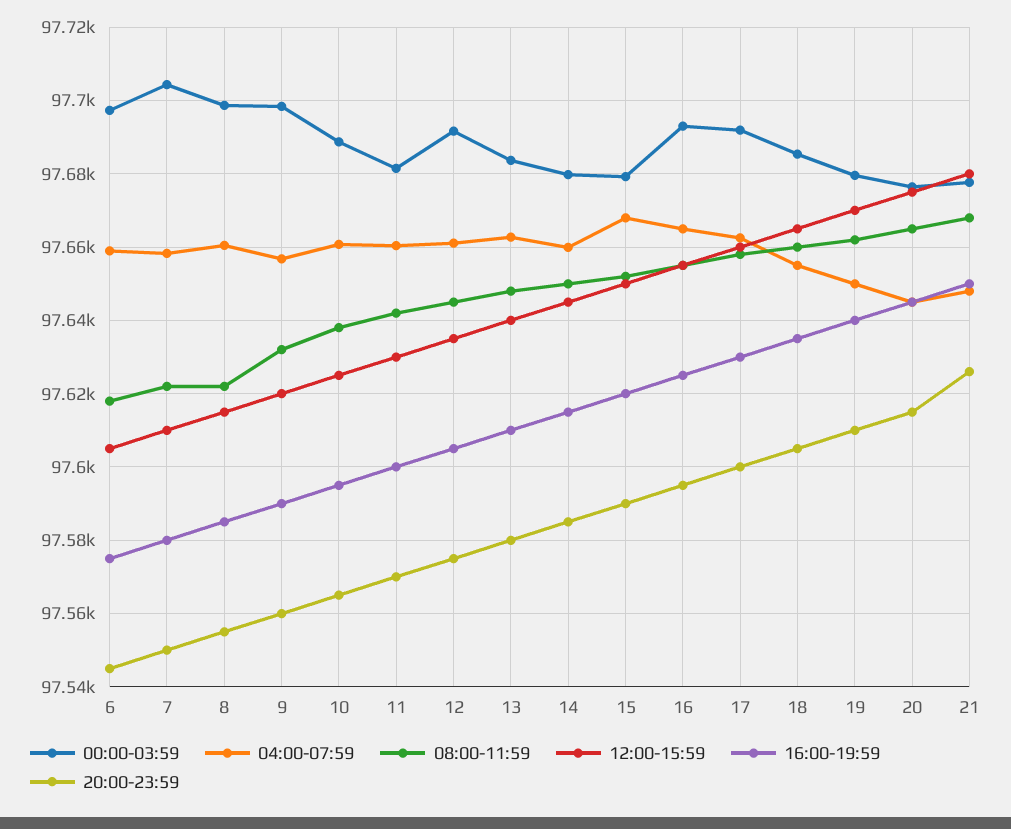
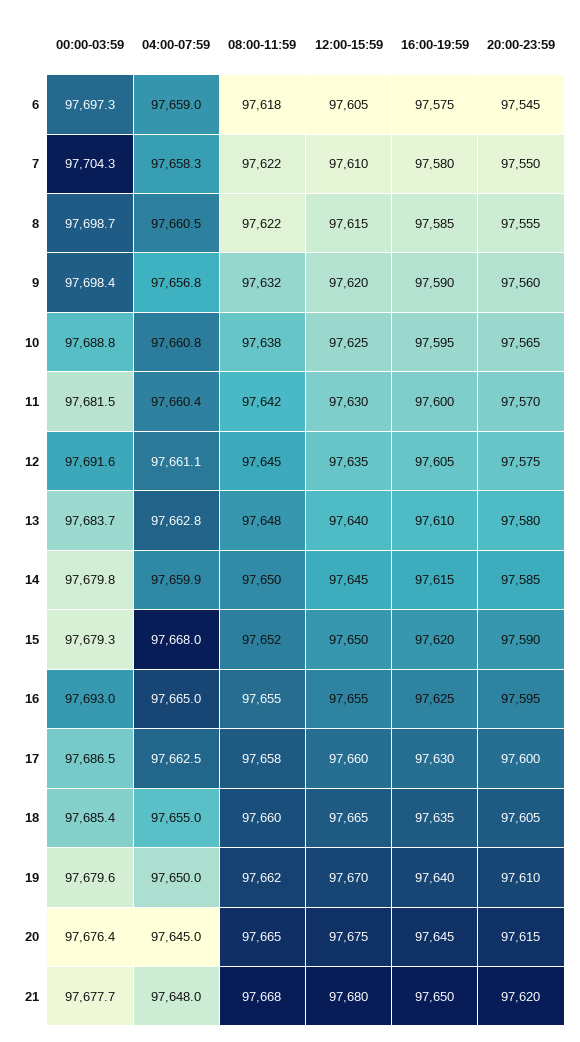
  {
    "00:00-03:59": {
      "6": 97697.3,
      "7": 97704.3,
      "8": 97698.7,
      "9": 97698.4,
      "10": 97688.8,
      "11": 97681.5,
      "12": 97691.6,
      "13": 97683.7,
      "14": 97679.8,
      "15": 97679.3,
      "16": 97693,
-     "17": 97692,
+     "17": 97686.5,
      "18": 97685.4,
      "19": 97679.6,
      "20": 97676.4,
      "21": 97677.7
    },
    "04:00-07:59": {
      "6": 97659,
      "7": 97658.3,
      "8": 97660.5,
      "9": 97656.8,
      "10": 97660.8,
      "11": 97660.4,
      "12": 97661.1,
      "13": 97662.8,
      "14": 97659.9,
      "15": 97668,
      "16": 97665,
      "17": 97662.5,
      "18": 97655,
      "19": 97650,
      "20": 97645,
      "21": 97648
    },
    "08:00-11:59": {
      "6": 97618,
      "7": 97622,
      "8": 97622,
      "9": 97632,
      "10": 97638,
      "11": 97642,
      "12": 97645,
      "13": 97648,
      "14": 97650,
      "15": 97652,
      "16": 97655,
      "17": 97658,
      "18": 97660,
      "19": 97662,
      "20": 97665,
      "21": 97668
    },
    "12:00-15:59": {
      "6": 97605,
      "7": 97610,
      "8": 97615,
      "9": 97620,
      "10": 97625,
      "11": 97630,
      "12": 97635,
      "13": 97640,
      "14": 97645,
      "15": 97650,
      "16": 97655,
      "17": 97660,
      "18": 97665,
      "19": 97670,
      "20": 97675,
      "21": 97680
    },
    "16:00-19:59": {
      "6": 97575,
      "7": 97580,
      "8": 97585,
      "9": 97590,
      "10": 97595,
      "11": 97600,
      "12": 97605,
      "13": 97610,
      "14": 97615,
      "15": 97620,
      "16": 97625,
      "17": 97630,
      "18": 97635,
      "19": 97640,
      "20": 97645,
      "21": 97650
    },
    "20:00-23:59": {
      "6": 97545,
      "7": 97550,
      "8": 97555,
      "9": 97560,
      "10": 97565,
      "11": 97570,
      "12": 97575,
      "13": 97580,
      "14": 97585,
      "15": 97590,
      "16": 97595,
      "17": 97600,
      "18": 97605,
      "19": 97610,
      "20": 97615,
-     "21": 97626
+     "21": 97620
    }
  }

